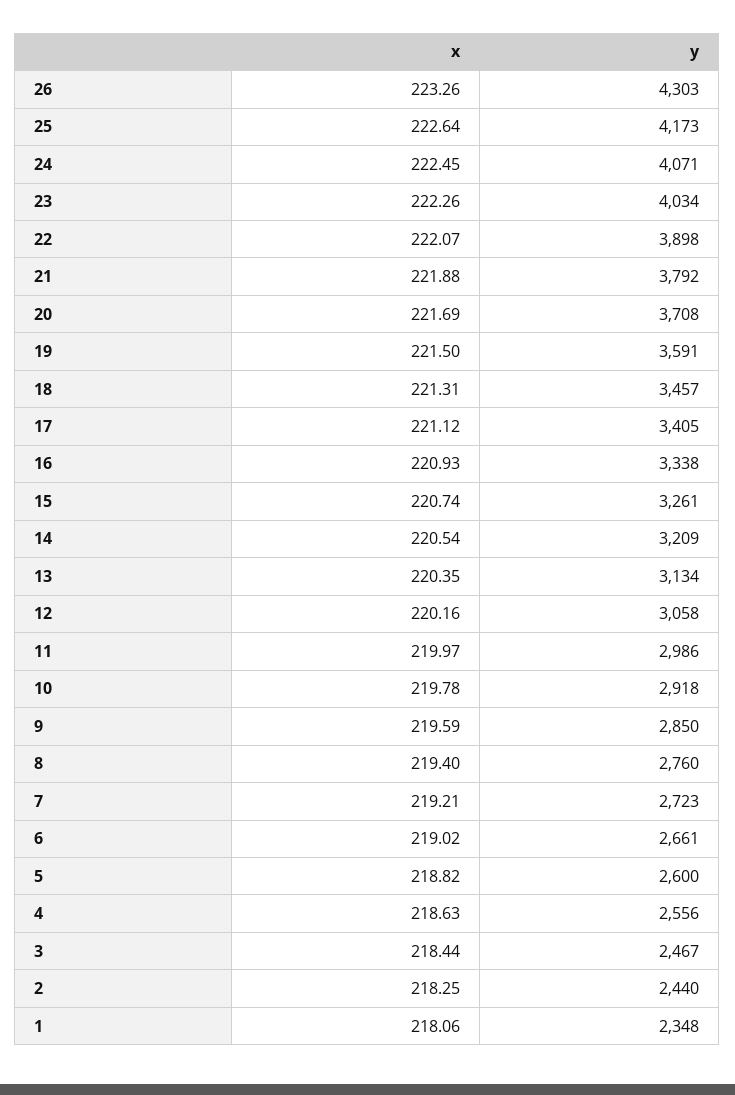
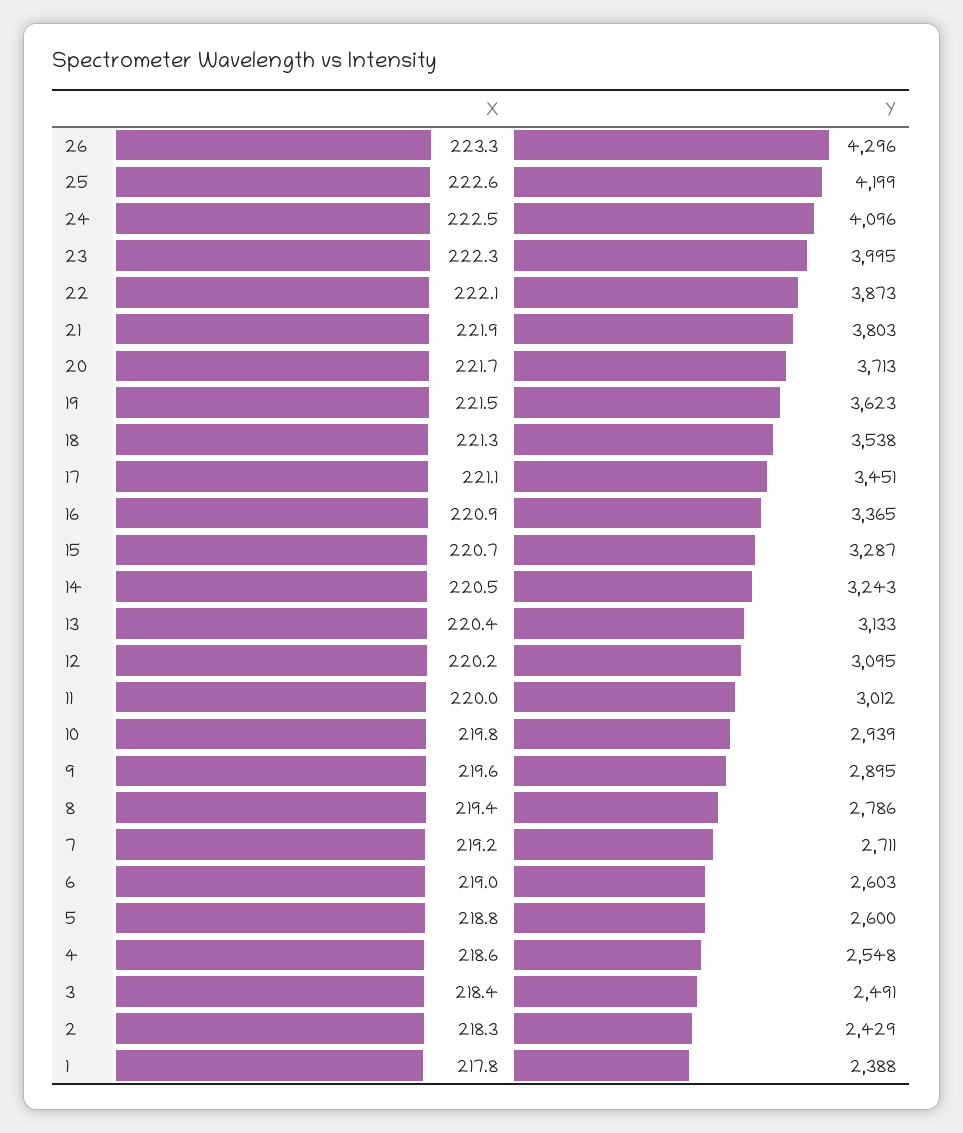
  {
    "x": {
      "26": 223.26,
      "25": 222.64,
      "24": 222.45,
      "23": 222.26,
      "22": 222.07,
      "21": 221.88,
      "20": 221.69,
      "19": 221.5,
      "18": 221.31,
      "17": 221.12,
      "16": 220.93,
      "15": 220.74,
      "14": 220.54,
      "13": 220.35,
      "12": 220.16,
      "11": 219.97,
      "10": 219.78,
      "9": 219.59,
      "8": 219.4,
      "7": 219.21,
      "6": 219.02,
      "5": 218.82,
      "4": 218.63,
      "3": 218.44,
      "2": 218.25,
-     "1": 218.06
+     "1": 217.8
    },
    "y": {
-     "26": 4303,
+     "26": 4296,
-     "25": 4173,
+     "25": 4199,
-     "24": 4071,
+     "24": 4096,
-     "23": 4034,
+     "23": 3995,
-     "22": 3898,
+     "22": 3873,
-     "21": 3792,
+     "21": 3803,
-     "20": 3708,
+     "20": 3713,
-     "19": 3591,
+     "19": 3623,
-     "18": 3457,
+     "18": 3538,
-     "17": 3405,
+     "17": 3451,
-     "16": 3338,
+     "16": 3365,
-     "15": 3261,
+     "15": 3287,
-     "14": 3209,
+     "14": 3243,
-     "13": 3134,
+     "13": 3133,
-     "12": 3058,
+     "12": 3095,
-     "11": 2986,
+     "11": 3012,
-     "10": 2918,
+     "10": 2939,
-     "9": 2850,
+     "9": 2895,
-     "8": 2760,
+     "8": 2786,
-     "7": 2723,
+     "7": 2711,
-     "6": 2661,
+     "6": 2603,
      "5": 2600,
-     "4": 2556,
+     "4": 2548,
-     "3": 2467,
+     "3": 2491,
-     "2": 2440,
+     "2": 2429,
-     "1": 2348
+     "1": 2388
    }
  }

